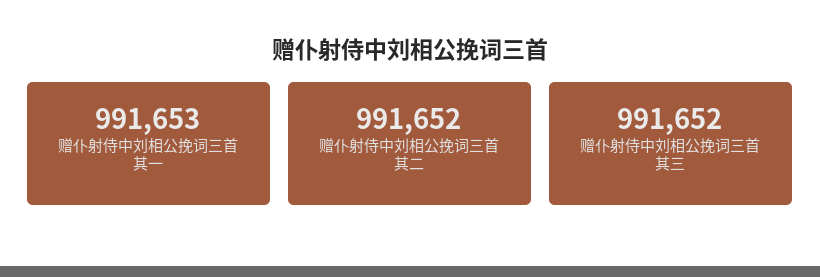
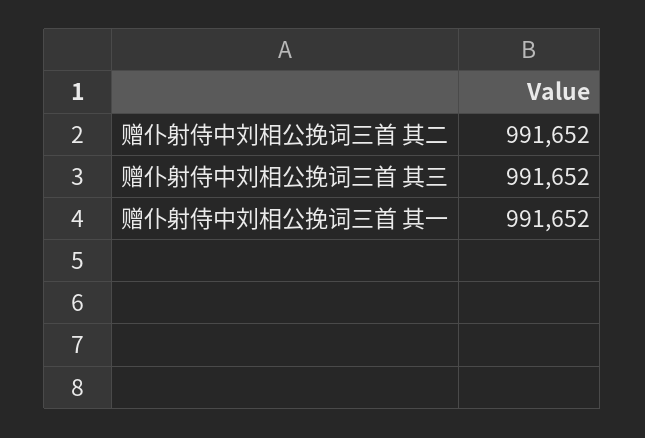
  {
-   "赠仆射侍中刘相公挽词三首 其一": 991653,
+   "赠仆射侍中刘相公挽词三首 其一": 991652,
    "赠仆射侍中刘相公挽词三首 其二": 991652,
    "赠仆射侍中刘相公挽词三首 其三": 991652
  }

